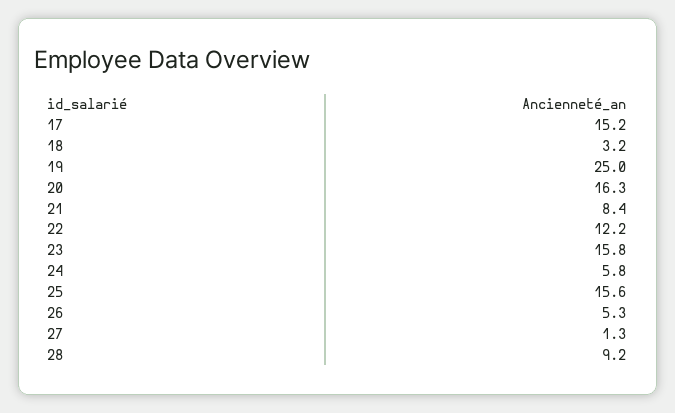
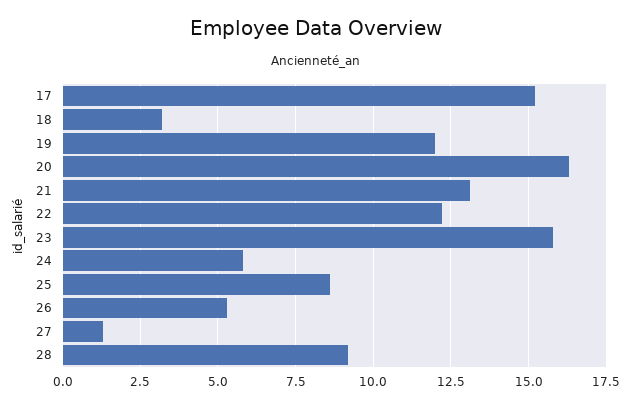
  {
    "17": 15.2,
    "18": 3.2,
-   "19": 25,
+   "19": 12,
    "20": 16.3,
-   "21": 8.4,
+   "21": 13,
    "22": 12.2,
    "23": 15.8,
    "24": 5.8,
-   "25": 15.6,
+   "25": 8.5,
    "26": 5.3,
    "27": 1.3,
    "28": 9.2
  }

